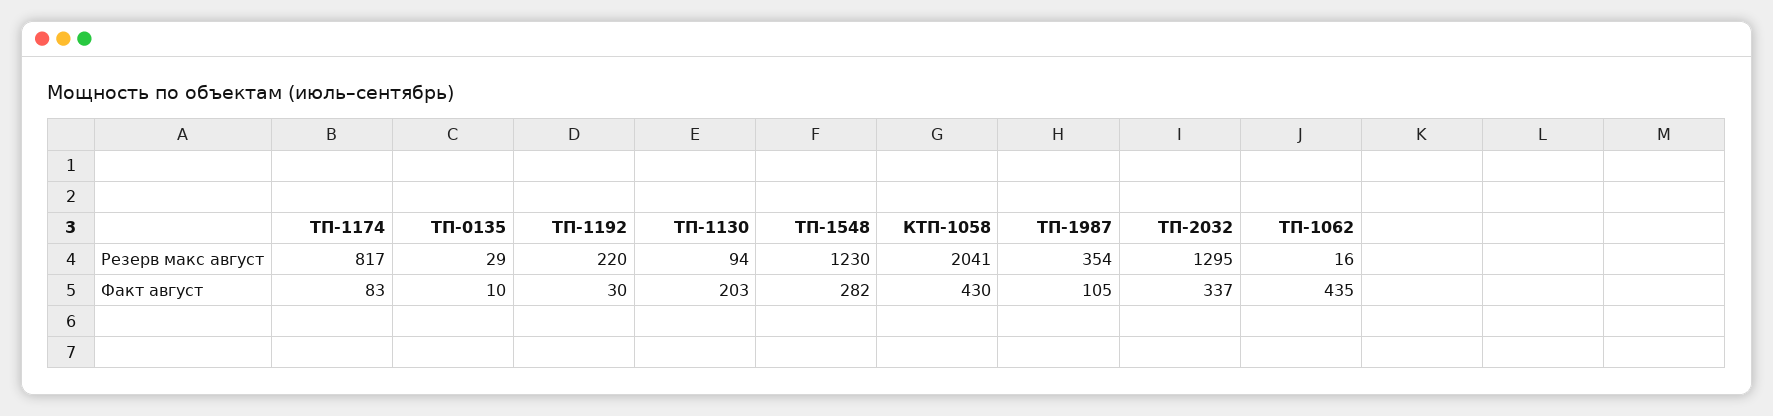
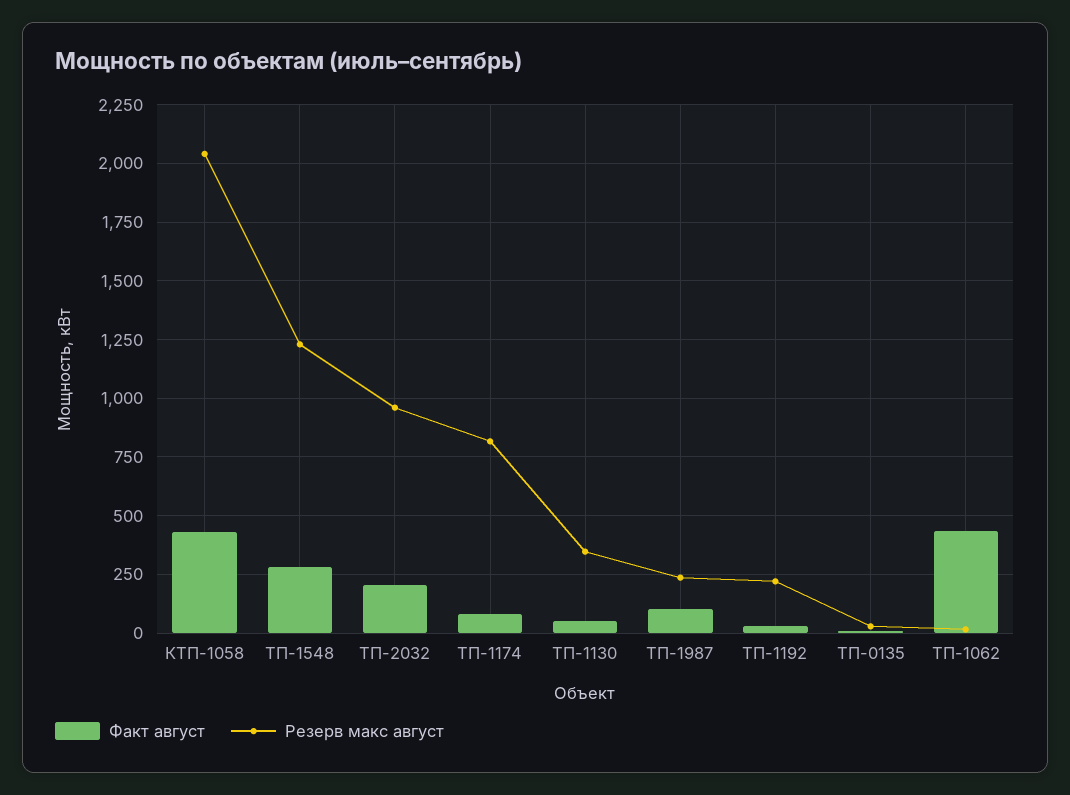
  {
    "Резерв макс август": {
      "ТП-1174": 817,
      "ТП-0135": 29,
      "ТП-1192": 220,
-     "ТП-1130": 94,
+     "ТП-1130": 350,
      "ТП-1548": 1230,
      "КТП-1058": 2041,
-     "ТП-1987": 354,
+     "ТП-1987": 250,
-     "ТП-2032": 1295,
+     "ТП-2032": 950,
      "ТП-1062": 16
    },
    "Факт август": {
      "ТП-1174": 83,
      "ТП-0135": 10,
      "ТП-1192": 30,
-     "ТП-1130": 203,
+     "ТП-1130": 50,
      "ТП-1548": 282,
      "КТП-1058": 430,
      "ТП-1987": 105,
-     "ТП-2032": 337,
+     "ТП-2032": 200,
      "ТП-1062": 435
    }
  }

